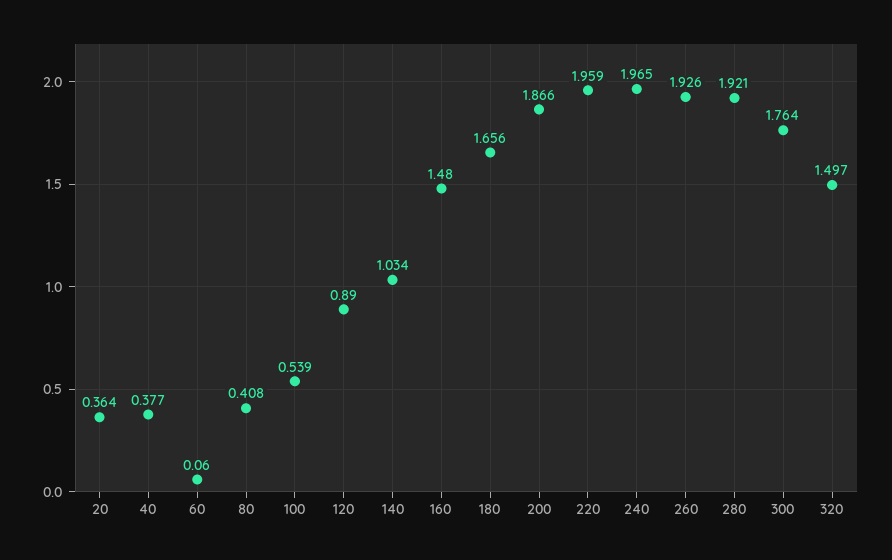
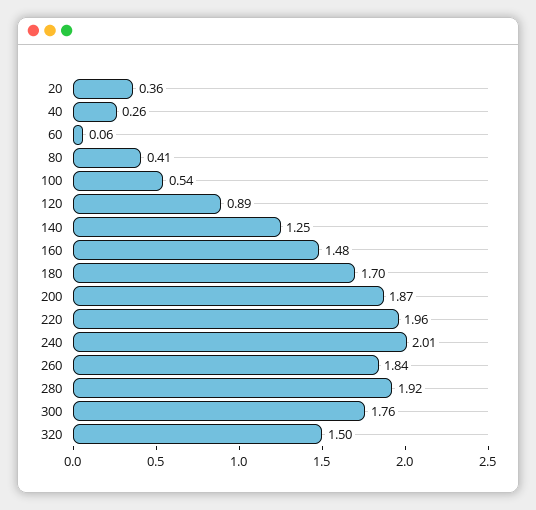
  {
    "20": 0.364,
-   "40": 0.377,
+   "40": 0.26,
    "60": 0.06,
    "80": 0.408,
    "100": 0.539,
    "120": 0.89,
-   "140": 1.034,
+   "140": 1.25,
    "160": 1.48,
-   "180": 1.656,
+   "180": 1.7,
    "200": 1.866,
    "220": 1.959,
-   "240": 1.965,
+   "240": 2.01,
-   "260": 1.926,
+   "260": 1.84,
    "280": 1.921,
    "300": 1.764,
    "320": 1.497
  }

